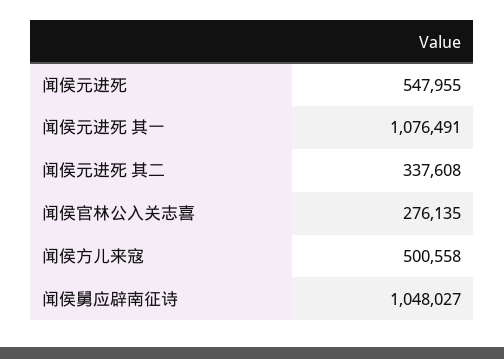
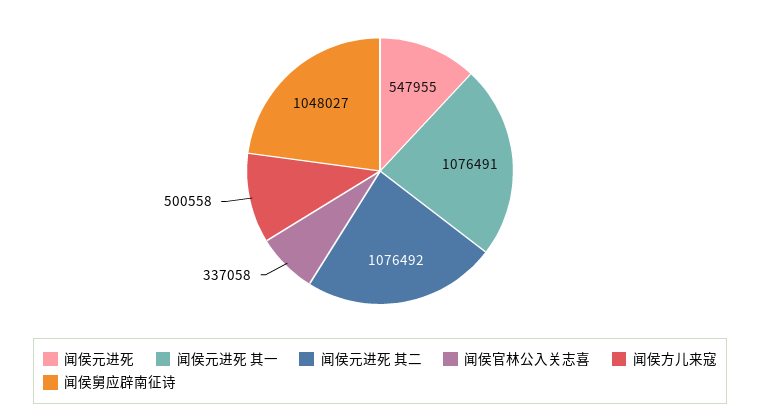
  {
    "闻侯元进死": 547955,
    "闻侯元进死 其一": 1076491,
-   "闻侯元进死 其二": 337608,
+   "闻侯元进死 其二": 1076492,
-   "闻侯官林公入关志喜": 276135,
+   "闻侯官林公入关志喜": 337058,
    "闻侯方儿来寇": 500558,
    "闻侯舅应辟南征诗": 1048027
  }

